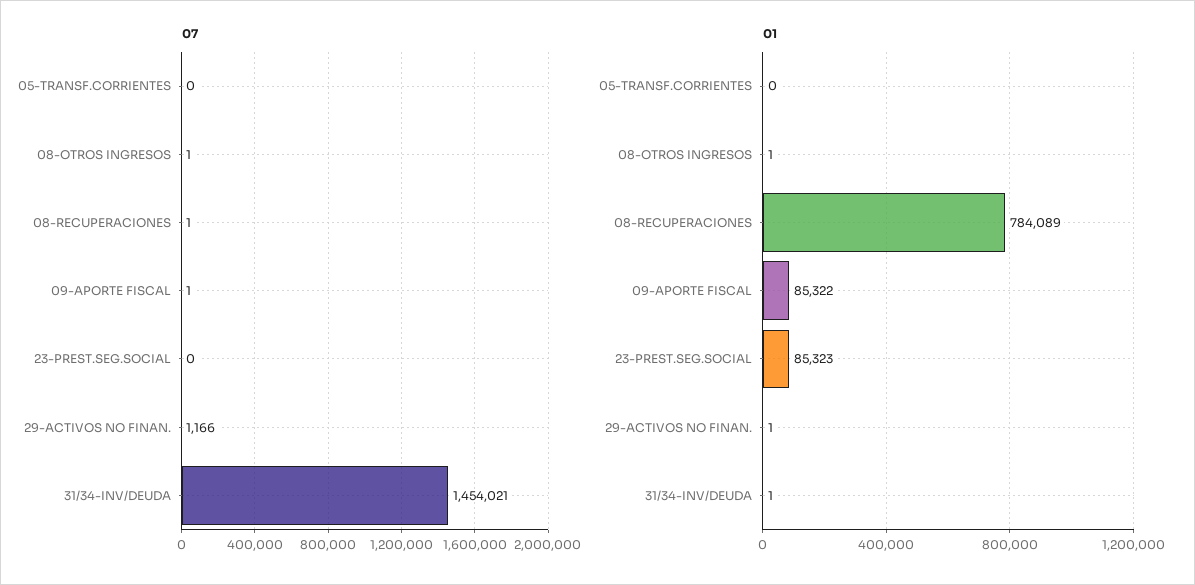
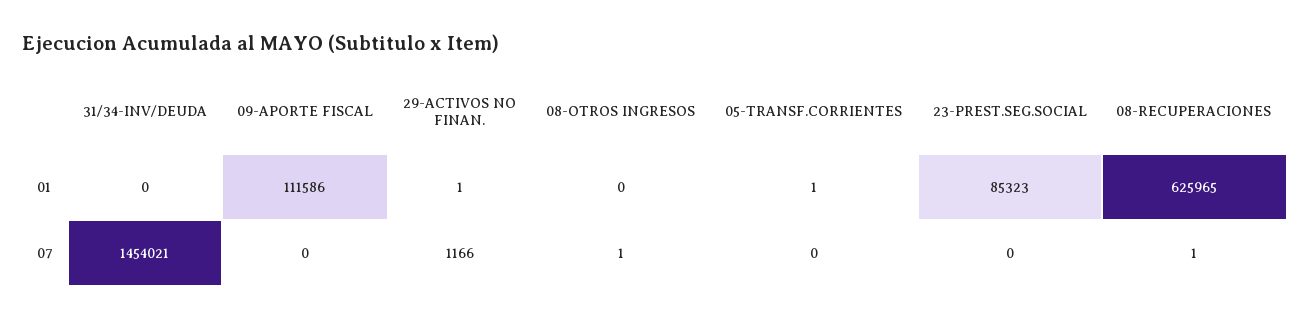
  {
    "07": {
      "05-TRANSF.CORRIENTES": 0,
      "08-OTROS INGRESOS": 1,
      "08-RECUPERACIONES": 1,
-     "09-APORTE FISCAL": 1,
+     "09-APORTE FISCAL": 0,
      "23-PREST.SEG.SOCIAL": 0,
      "29-ACTIVOS NO FINAN.": 1166,
      "31/34-INV/DEUDA": 1454021
    },
    "01": {
-     "05-TRANSF.CORRIENTES": 0,
+     "05-TRANSF.CORRIENTES": 1,
-     "08-OTROS INGRESOS": 1,
+     "08-OTROS INGRESOS": 0,
-     "08-RECUPERACIONES": 784089,
+     "08-RECUPERACIONES": 625965,
-     "09-APORTE FISCAL": 85322,
+     "09-APORTE FISCAL": 111586,
      "23-PREST.SEG.SOCIAL": 85323,
      "29-ACTIVOS NO FINAN.": 1,
-     "31/34-INV/DEUDA": 1
+     "31/34-INV/DEUDA": 0
    }
  }

